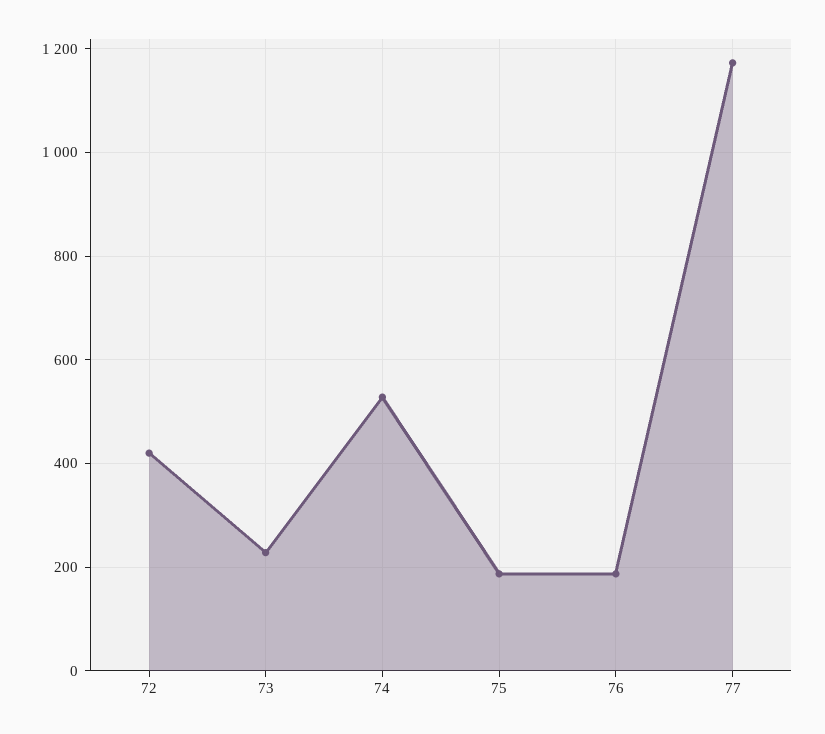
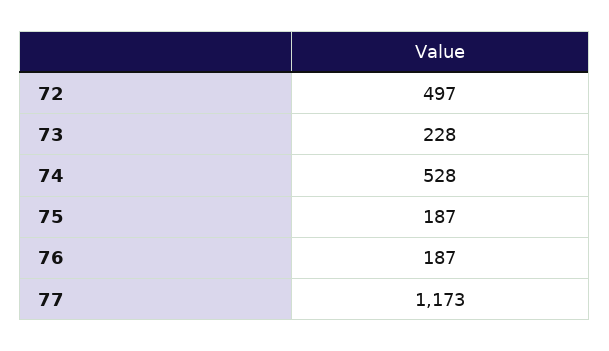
  {
-   "72": 420,
+   "72": 497,
    "73": 228,
    "74": 528,
    "75": 187,
    "76": 187,
    "77": 1173
  }

